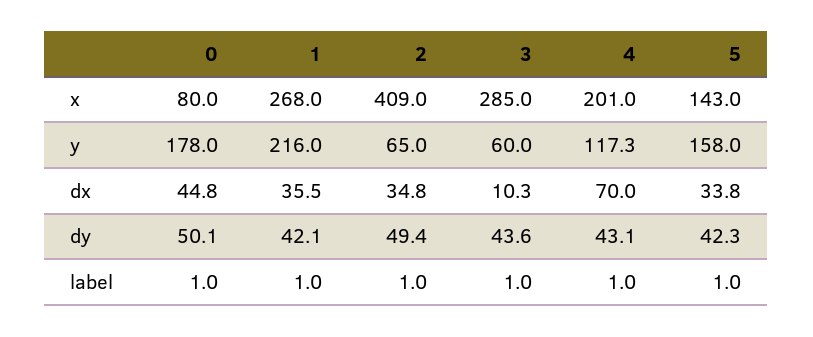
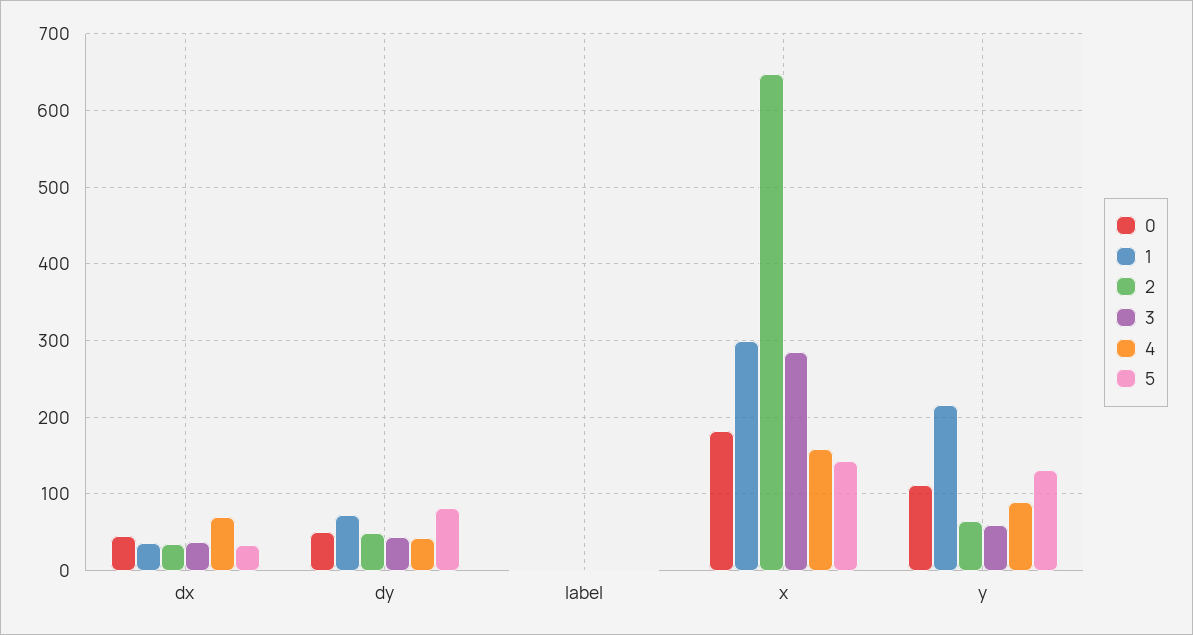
  {
    "0": {
-     "x": 80,
+     "x": 180,
-     "y": 178,
+     "y": 110,
      "dx": 44.8,
      "dy": 50.1,
      "label": 1
    },
    "1": {
-     "x": 268,
+     "x": 300,
      "y": 216,
      "dx": 35.5,
-     "dy": 42.1,
+     "dy": 70,
      "label": 1
    },
    "2": {
-     "x": 409,
+     "x": 650,
      "y": 65,
      "dx": 34.8,
      "dy": 49.4,
      "label": 1
    },
    "3": {
      "x": 285,
      "y": 60,
-     "dx": 10.3,
+     "dx": 40,
      "dy": 43.6,
      "label": 1
    },
    "4": {
-     "x": 201,
+     "x": 160,
-     "y": 117.3,
+     "y": 90,
      "dx": 70,
      "dy": 43.1,
      "label": 1
    },
    "5": {
      "x": 143,
-     "y": 158,
+     "y": 130,
      "dx": 33.8,
-     "dy": 42.3,
+     "dy": 80,
      "label": 1
    }
  }

